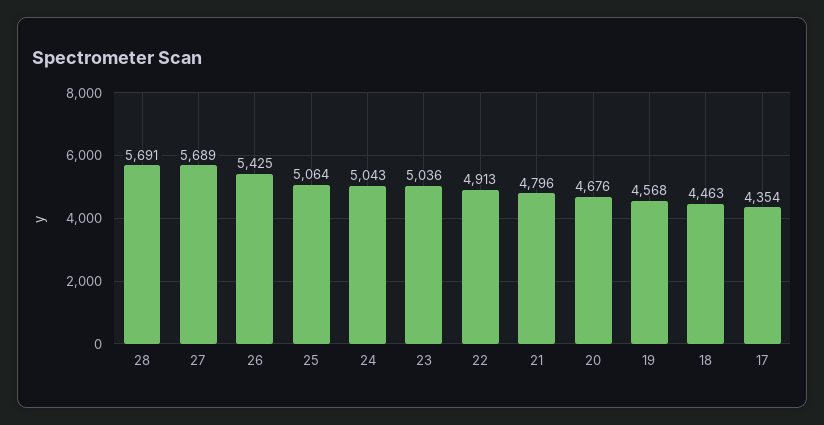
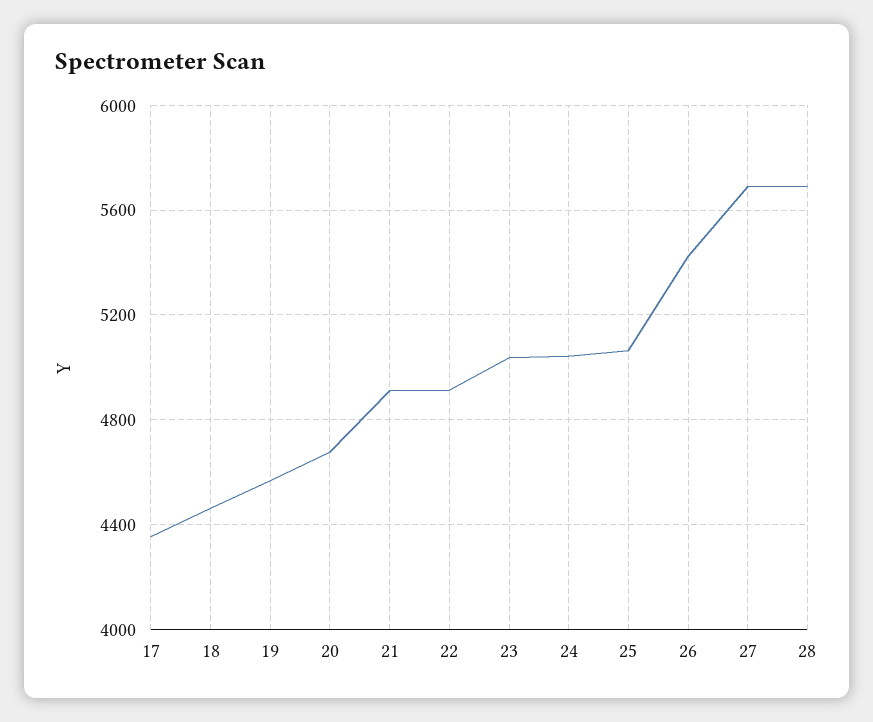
  {
    "28": 5691,
    "27": 5689,
    "26": 5425,
    "25": 5064,
    "24": 5043,
    "23": 5036,
    "22": 4913,
-   "21": 4796,
+   "21": 4900,
    "20": 4676,
    "19": 4568,
    "18": 4463,
    "17": 4354
  }

